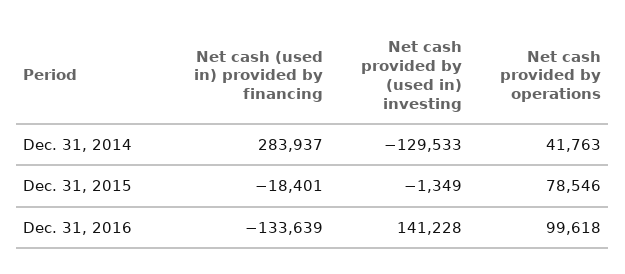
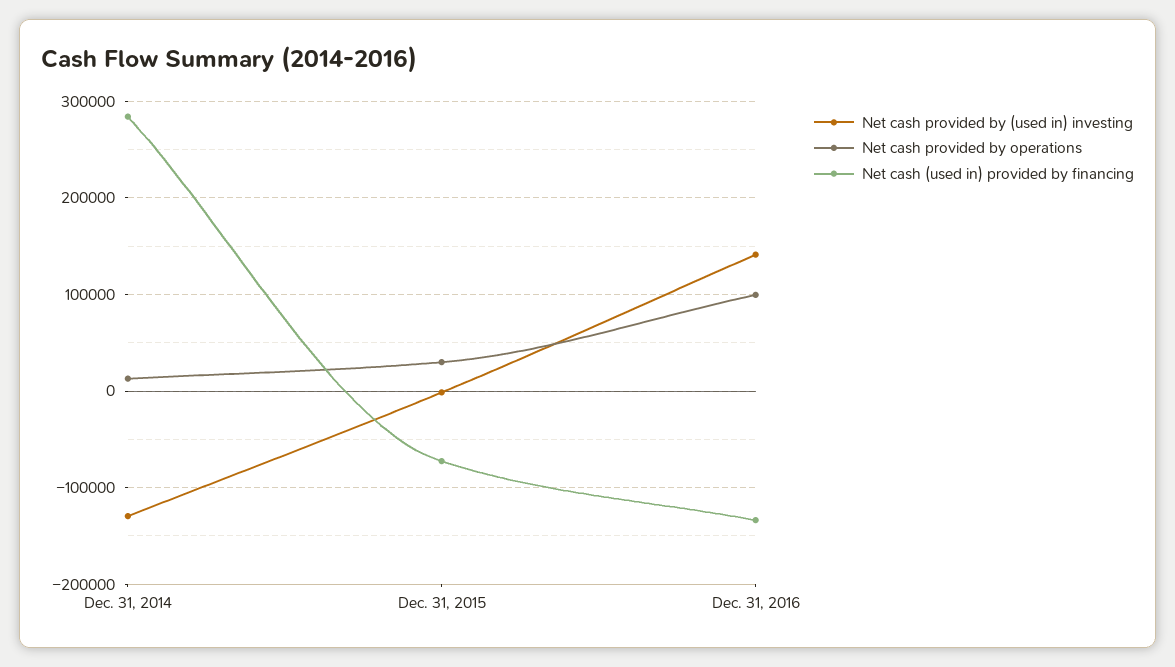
  {
    "Net cash (used in) provided by financing": {
      "Dec. 31, 2014": 283937,
-     "Dec. 31, 2015": -18401,
+     "Dec. 31, 2015": -70000,
      "Dec. 31, 2016": -133639
    },
    "Net cash provided by (used in) investing": {
      "Dec. 31, 2014": -129533,
      "Dec. 31, 2015": -1349,
      "Dec. 31, 2016": 141228
    },
    "Net cash provided by operations": {
-     "Dec. 31, 2014": 41763,
+     "Dec. 31, 2014": 10000,
-     "Dec. 31, 2015": 78546,
+     "Dec. 31, 2015": 30000,
      "Dec. 31, 2016": 99618
    }
  }

